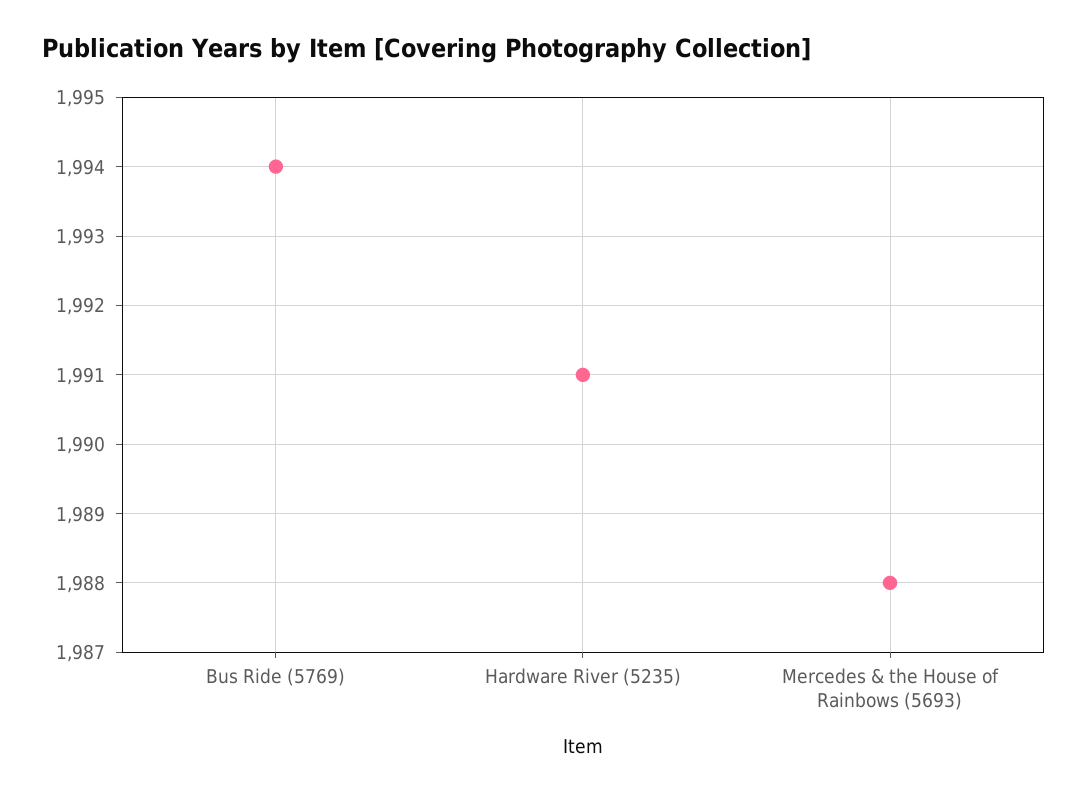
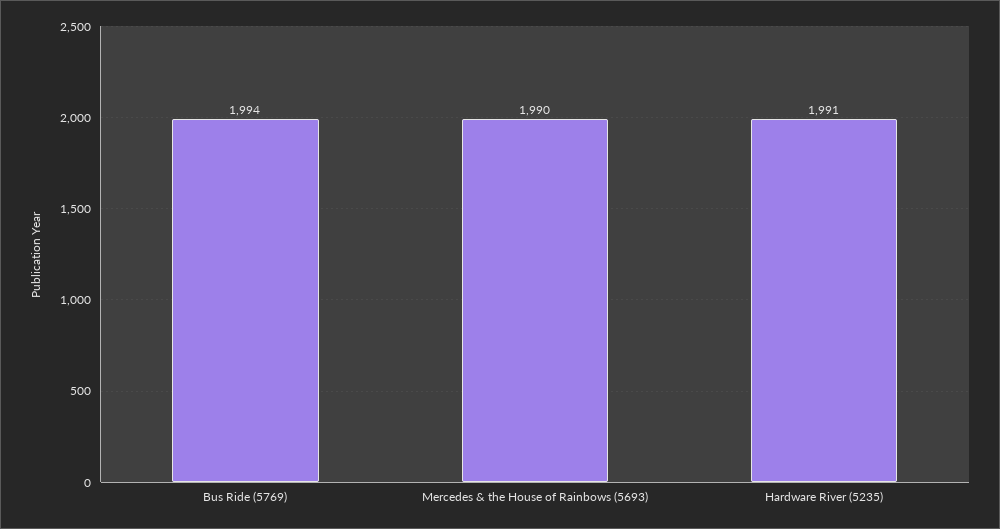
  {
    "Bus Ride (5769)": 1994,
    "Hardware River (5235)": 1991,
-   "Mercedes & the House of Rainbows (5693)": 1988
+   "Mercedes & the House of Rainbows (5693)": 1990
  }

